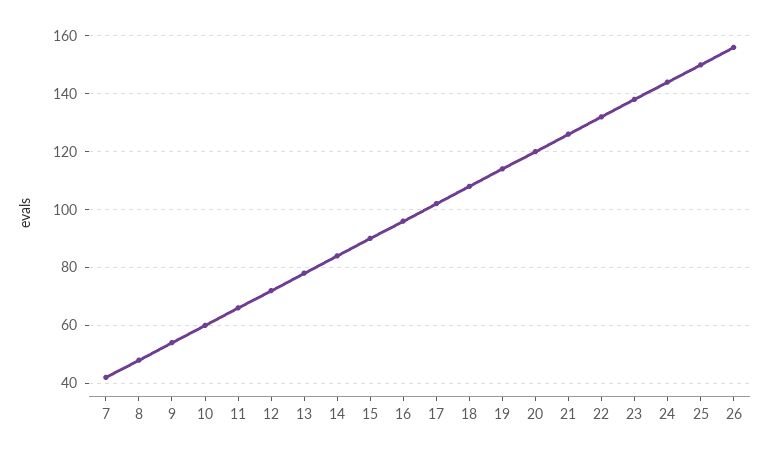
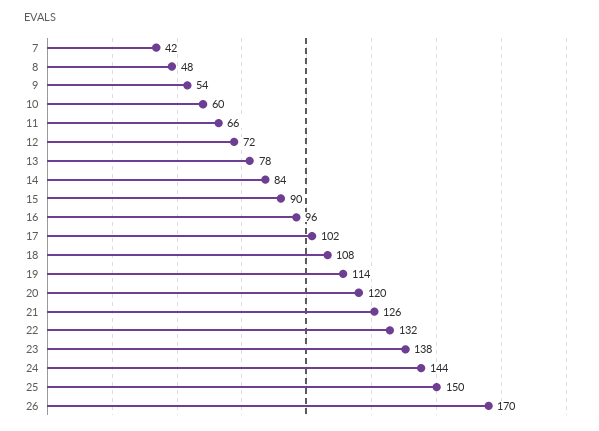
  {
    "7": 42,
    "8": 48,
    "9": 54,
    "10": 60,
    "11": 66,
    "12": 72,
    "13": 78,
    "14": 84,
    "15": 90,
    "16": 96,
    "17": 102,
    "18": 108,
    "19": 114,
    "20": 120,
    "21": 126,
    "22": 132,
    "23": 138,
    "24": 144,
    "25": 150,
-   "26": 155
+   "26": 170
  }

